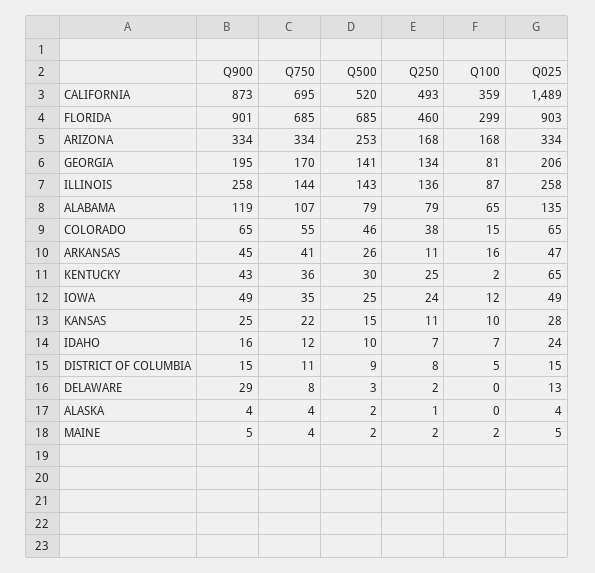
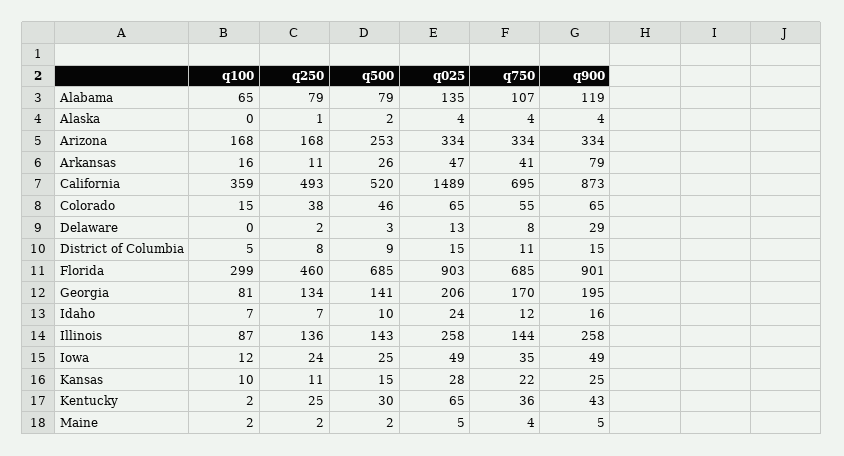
  {
    "Q900": {
      "CALIFORNIA": 873,
      "FLORIDA": 901,
      "ARIZONA": 334,
      "GEORGIA": 195,
      "ILLINOIS": 258,
      "ALABAMA": 119,
      "COLORADO": 65,
-     "ARKANSAS": 45,
+     "ARKANSAS": 79,
      "KENTUCKY": 43,
      "IOWA": 49,
      "KANSAS": 25,
      "IDAHO": 16,
      "DISTRICT OF COLUMBIA": 15,
      "DELAWARE": 29,
      "ALASKA": 4,
      "MAINE": 5
    },
    "Q750": {
      "CALIFORNIA": 695,
      "FLORIDA": 685,
      "ARIZONA": 334,
      "GEORGIA": 170,
      "ILLINOIS": 144,
      "ALABAMA": 107,
      "COLORADO": 55,
      "ARKANSAS": 41,
      "KENTUCKY": 36,
      "IOWA": 35,
      "KANSAS": 22,
      "IDAHO": 12,
      "DISTRICT OF COLUMBIA": 11,
      "DELAWARE": 8,
      "ALASKA": 4,
      "MAINE": 4
    },
    "Q500": {
      "CALIFORNIA": 520,
      "FLORIDA": 685,
      "ARIZONA": 253,
      "GEORGIA": 141,
      "ILLINOIS": 143,
      "ALABAMA": 79,
      "COLORADO": 46,
      "ARKANSAS": 26,
      "KENTUCKY": 30,
      "IOWA": 25,
      "KANSAS": 15,
      "IDAHO": 10,
      "DISTRICT OF COLUMBIA": 9,
      "DELAWARE": 3,
      "ALASKA": 2,
      "MAINE": 2
    },
    "Q250": {
      "CALIFORNIA": 493,
      "FLORIDA": 460,
      "ARIZONA": 168,
      "GEORGIA": 134,
      "ILLINOIS": 136,
      "ALABAMA": 79,
      "COLORADO": 38,
      "ARKANSAS": 11,
      "KENTUCKY": 25,
      "IOWA": 24,
      "KANSAS": 11,
      "IDAHO": 7,
      "DISTRICT OF COLUMBIA": 8,
      "DELAWARE": 2,
      "ALASKA": 1,
      "MAINE": 2
    },
    "Q100": {
      "CALIFORNIA": 359,
      "FLORIDA": 299,
      "ARIZONA": 168,
      "GEORGIA": 81,
      "ILLINOIS": 87,
      "ALABAMA": 65,
      "COLORADO": 15,
      "ARKANSAS": 16,
      "KENTUCKY": 2,
      "IOWA": 12,
      "KANSAS": 10,
      "IDAHO": 7,
      "DISTRICT OF COLUMBIA": 5,
      "DELAWARE": 0,
      "ALASKA": 0,
      "MAINE": 2
    },
    "Q025": {
      "CALIFORNIA": 1489,
      "FLORIDA": 903,
      "ARIZONA": 334,
      "GEORGIA": 206,
      "ILLINOIS": 258,
      "ALABAMA": 135,
      "COLORADO": 65,
      "ARKANSAS": 47,
      "KENTUCKY": 65,
      "IOWA": 49,
      "KANSAS": 28,
      "IDAHO": 24,
      "DISTRICT OF COLUMBIA": 15,
      "DELAWARE": 13,
      "ALASKA": 4,
      "MAINE": 5
    }
  }

